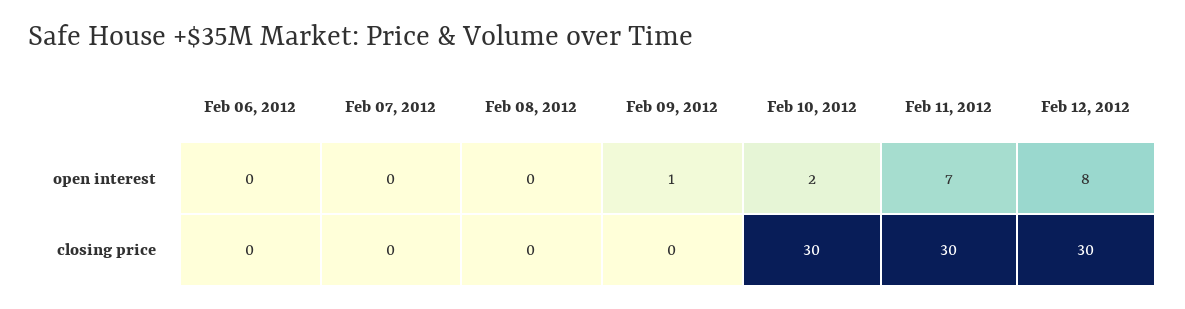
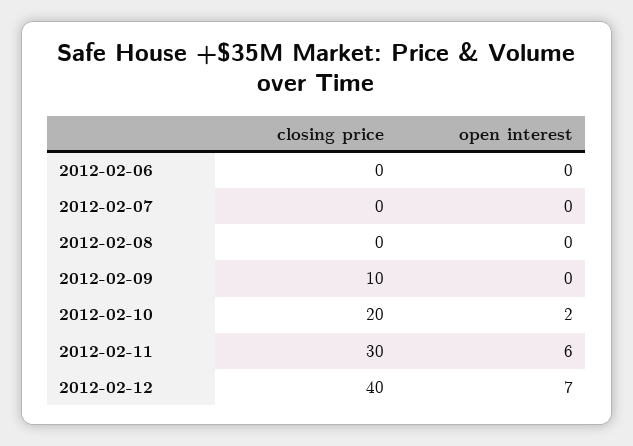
  {
    "Feb 06, 2012": {
      "open interest": 0,
      "closing price": 0
    },
    "Feb 07, 2012": {
      "open interest": 0,
      "closing price": 0
    },
    "Feb 08, 2012": {
      "open interest": 0,
      "closing price": 0
    },
    "Feb 09, 2012": {
-     "open interest": 1,
+     "open interest": 0,
-     "closing price": 0
+     "closing price": 10
    },
    "Feb 10, 2012": {
      "open interest": 2,
-     "closing price": 30
+     "closing price": 20
    },
    "Feb 11, 2012": {
-     "open interest": 7,
+     "open interest": 6,
      "closing price": 30
    },
    "Feb 12, 2012": {
-     "open interest": 8,
+     "open interest": 7,
-     "closing price": 30
+     "closing price": 40
    }
  }

